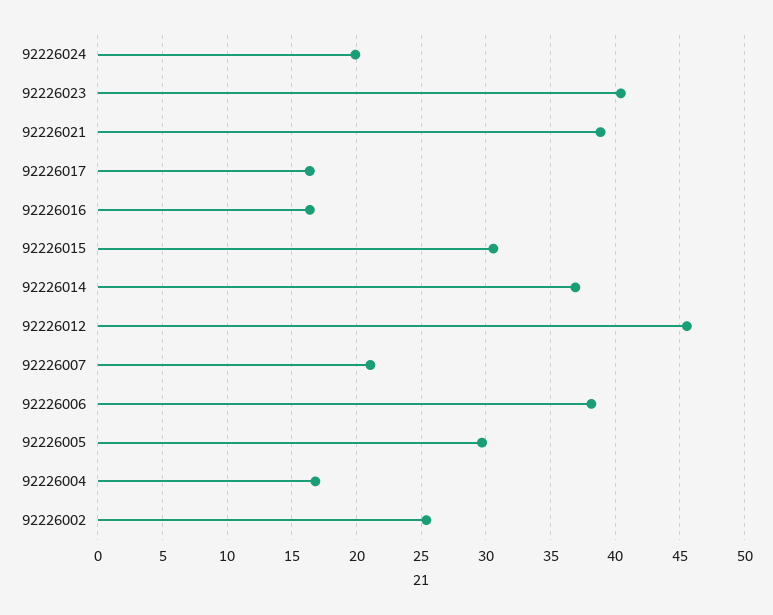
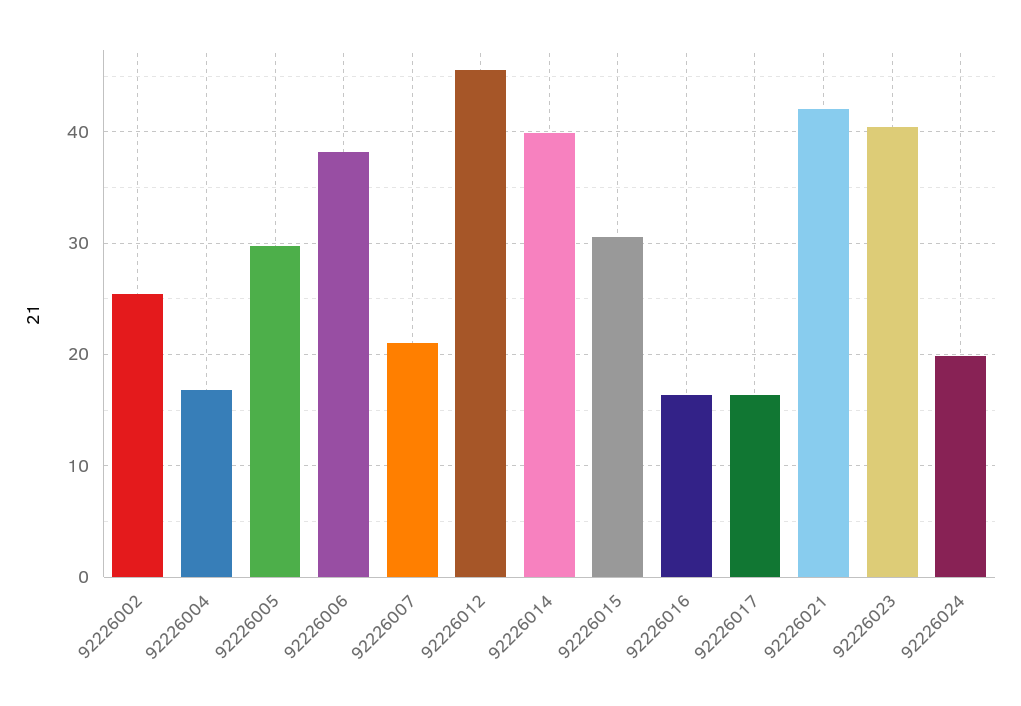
  {
    "92226024": 20,
    "92226023": 40.5,
-   "92226021": 39,
+   "92226021": 42,
    "92226017": 16.5,
    "92226016": 16.5,
    "92226015": 30.5,
-   "92226014": 37,
+   "92226014": 40,
    "92226012": 45.5,
    "92226007": 21,
    "92226006": 38,
    "92226005": 29.5,
    "92226004": 17,
    "92226002": 25.5
  }

